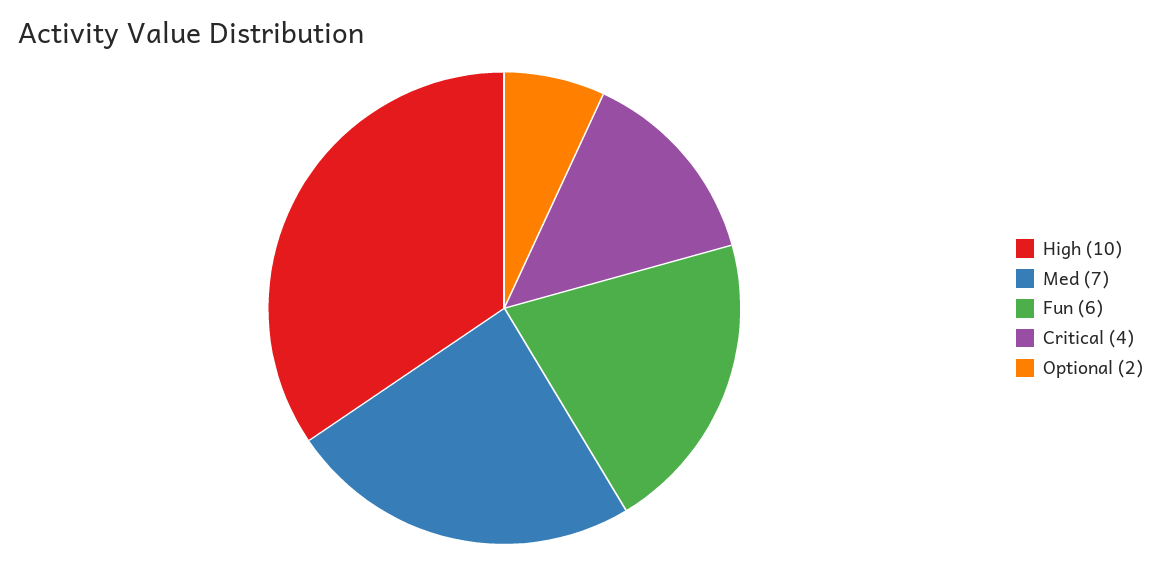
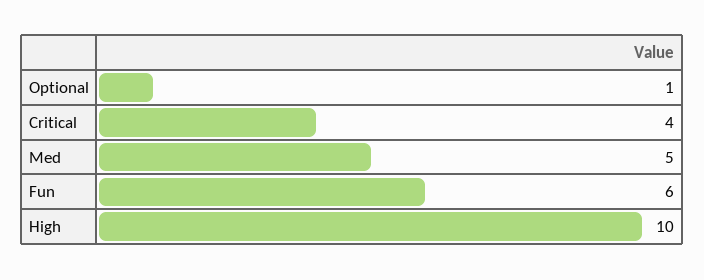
  {
    "High": 10,
-   "Med": 7,
+   "Med": 5,
    "Fun": 6,
    "Critical": 4,
-   "Optional": 2
+   "Optional": 1
  }

